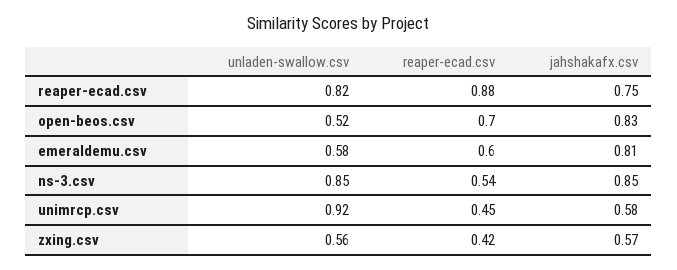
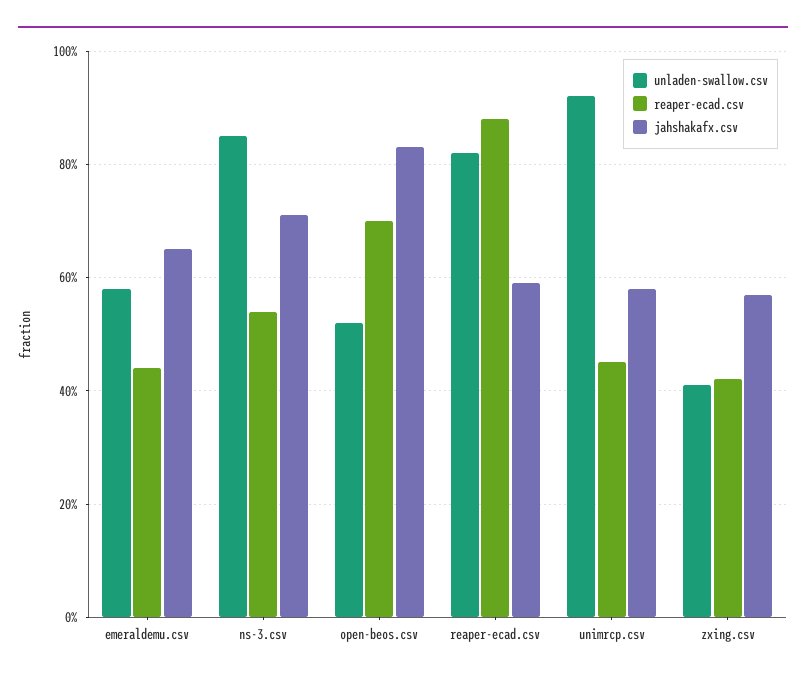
  {
    "unladen-swallow.csv": {
      "reaper-ecad.csv": 0.82,
      "open-beos.csv": 0.52,
      "emeraldemu.csv": 0.58,
      "ns-3.csv": 0.85,
      "unimrcp.csv": 0.92,
-     "zxing.csv": 0.56
+     "zxing.csv": 0.4
    },
    "reaper-ecad.csv": {
      "reaper-ecad.csv": 0.88,
      "open-beos.csv": 0.7,
-     "emeraldemu.csv": 0.6,
+     "emeraldemu.csv": 0.45,
      "ns-3.csv": 0.54,
      "unimrcp.csv": 0.45,
      "zxing.csv": 0.42
    },
    "jahshakafx.csv": {
-     "reaper-ecad.csv": 0.75,
+     "reaper-ecad.csv": 0.6,
      "open-beos.csv": 0.83,
-     "emeraldemu.csv": 0.81,
+     "emeraldemu.csv": 0.65,
-     "ns-3.csv": 0.85,
+     "ns-3.csv": 0.7,
      "unimrcp.csv": 0.58,
      "zxing.csv": 0.57
    }
  }

